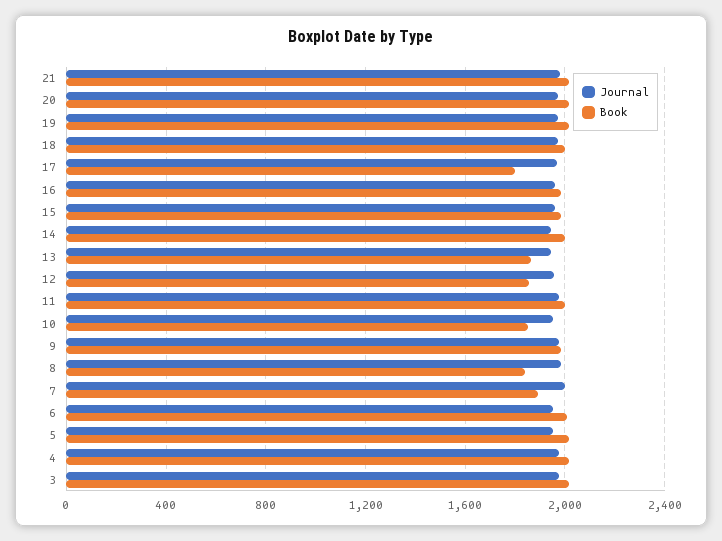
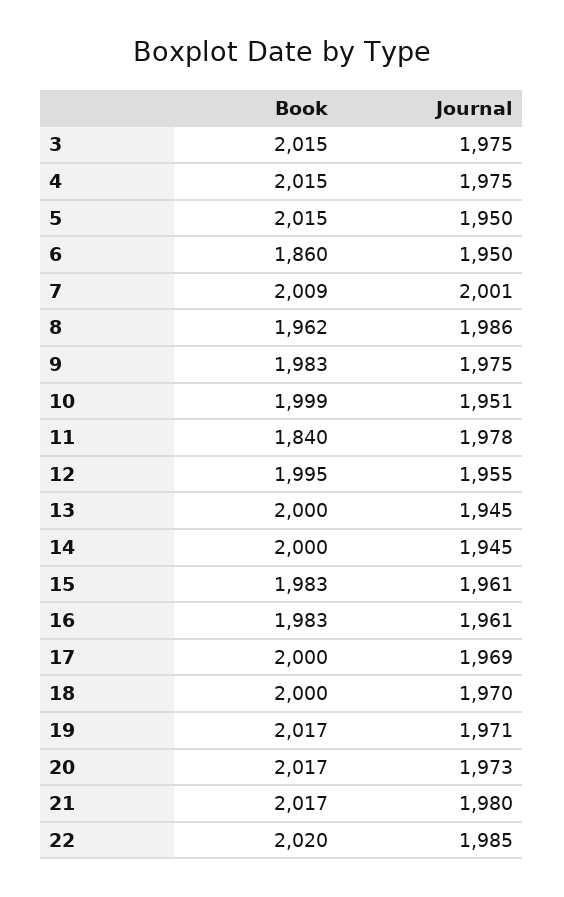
  {
    "Journal": {
      "21": 1980,
      "20": 1973,
      "19": 1971,
      "18": 1970,
      "17": 1969,
      "16": 1961,
      "15": 1961,
      "14": 1945,
      "13": 1945,
      "12": 1955,
      "11": 1978,
      "10": 1951,
      "9": 1975,
      "8": 1986,
      "7": 2001,
      "6": 1950,
      "5": 1950,
      "4": 1975,
-     "3": 1975
+     "3": 1975,
+     "22": 1985
    },
    "Book": {
      "21": 2017,
      "20": 2017,
      "19": 2017,
      "18": 2000,
-     "17": 1800,
+     "17": 2000,
      "16": 1983,
      "15": 1983,
      "14": 2000,
-     "13": 1850,
+     "13": 2000,
-     "12": 1850,
+     "12": 1995,
-     "11": 2000,
+     "11": 1840,
-     "10": 1850,
+     "10": 1999,
      "9": 1983,
-     "8": 1850,
+     "8": 1962,
-     "7": 1900,
+     "7": 2009,
-     "6": 2000,
+     "6": 1860,
      "5": 2015,
      "4": 2015,
-     "3": 2015
+     "3": 2015,
+     "22": 2020
    }
  }

